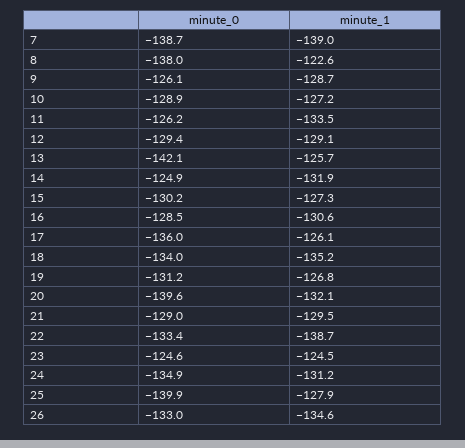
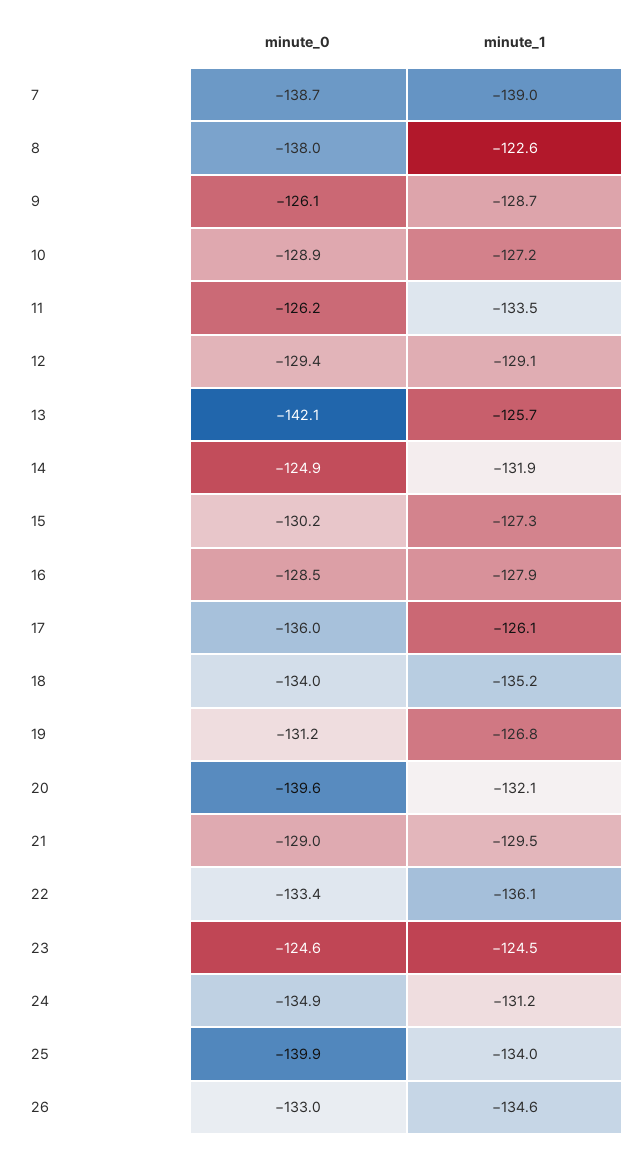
  {
    "minute_0": {
      "7": -138.7,
      "8": -138,
      "9": -126.1,
      "10": -128.9,
      "11": -126.2,
      "12": -129.4,
      "13": -142.1,
      "14": -124.9,
      "15": -130.2,
      "16": -128.5,
      "17": -136,
      "18": -134,
      "19": -131.2,
      "20": -139.6,
      "21": -129,
      "22": -133.4,
      "23": -124.6,
      "24": -134.9,
      "25": -139.9,
      "26": -133
    },
    "minute_1": {
      "7": -139,
      "8": -122.6,
      "9": -128.7,
      "10": -127.2,
      "11": -133.5,
      "12": -129.1,
      "13": -125.7,
      "14": -131.9,
      "15": -127.3,
-     "16": -130.6,
+     "16": -127.9,
      "17": -126.1,
      "18": -135.2,
      "19": -126.8,
      "20": -132.1,
      "21": -129.5,
-     "22": -138.7,
+     "22": -136.1,
      "23": -124.5,
      "24": -131.2,
-     "25": -127.9,
+     "25": -134,
      "26": -134.6
    }
  }

